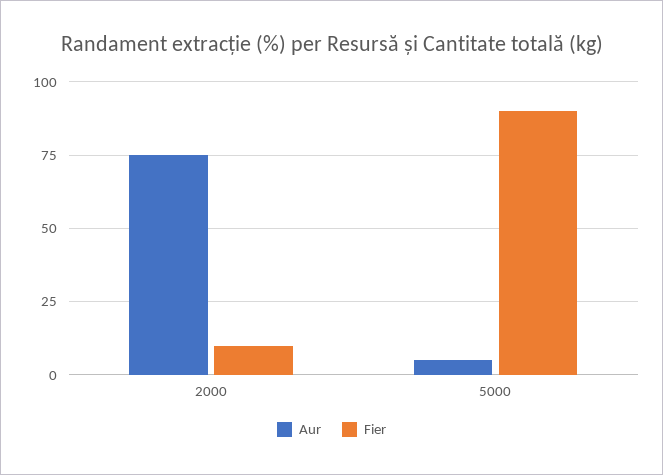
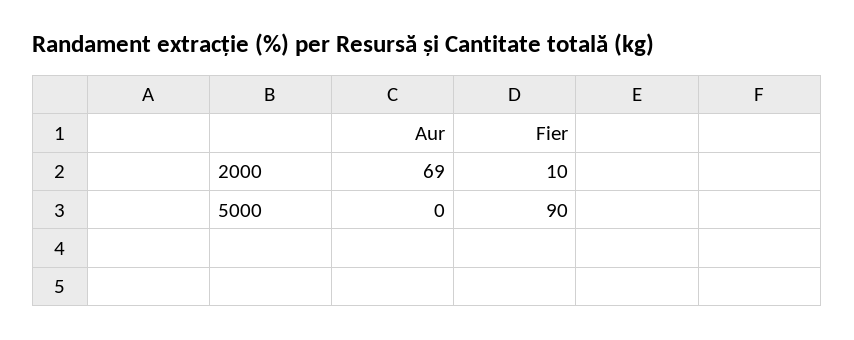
  {
    "Aur": {
-     "2000": 75,
+     "2000": 69,
-     "5000": 5
+     "5000": 0
    },
    "Fier": {
      "2000": 10,
      "5000": 90
    }
  }

